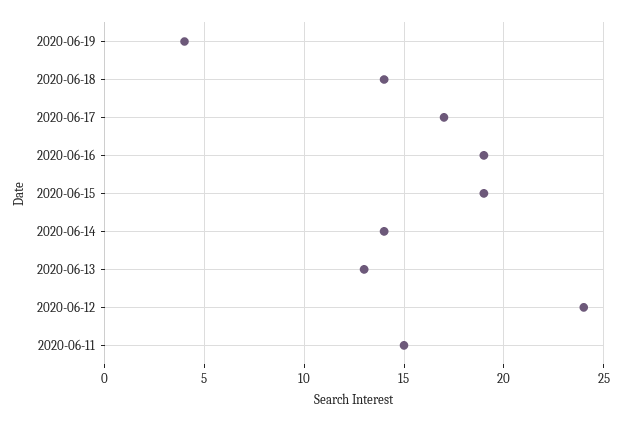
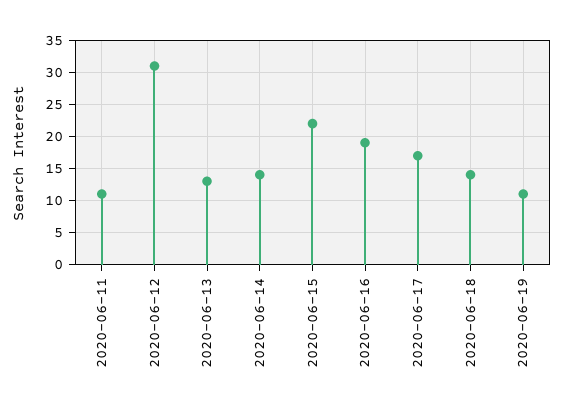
  {
-   "2020-06-19": 4,
+   "2020-06-19": 11,
    "2020-06-18": 14,
    "2020-06-17": 17,
    "2020-06-16": 19,
-   "2020-06-15": 19,
+   "2020-06-15": 22,
    "2020-06-14": 14,
    "2020-06-13": 13,
-   "2020-06-12": 24,
+   "2020-06-12": 31,
-   "2020-06-11": 15
+   "2020-06-11": 11
  }

